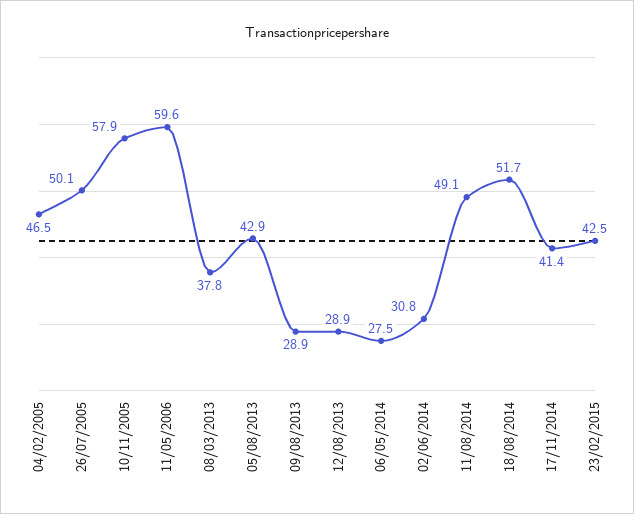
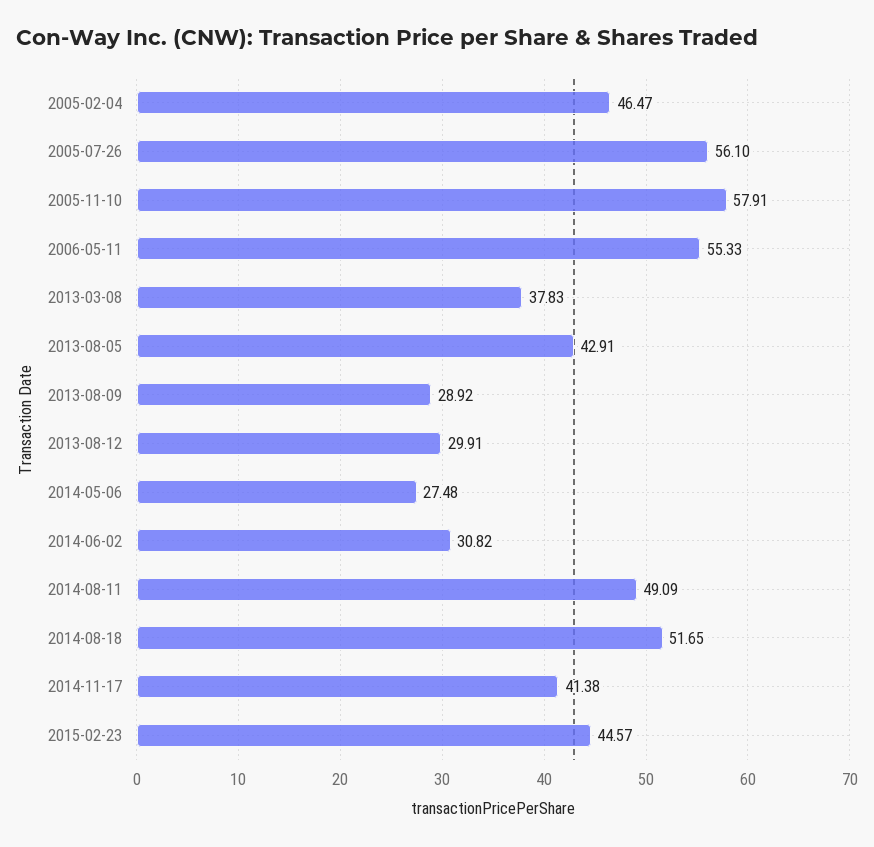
  {
    "04/02/2005": 46.47,
-   "26/07/2005": 50.1,
+   "26/07/2005": 56.1,
    "10/11/2005": 57.91,
-   "11/05/2006": 59.6,
+   "11/05/2006": 55.33,
    "08/03/2013": 37.83,
    "05/08/2013": 42.91,
    "09/08/2013": 28.92,
-   "12/08/2013": 28.9,
+   "12/08/2013": 29.91,
    "06/05/2014": 27.48,
    "02/06/2014": 30.82,
    "11/08/2014": 49.09,
    "18/08/2014": 51.65,
    "17/11/2014": 41.38,
-   "23/02/2015": 42.5
+   "23/02/2015": 44.57
  }

